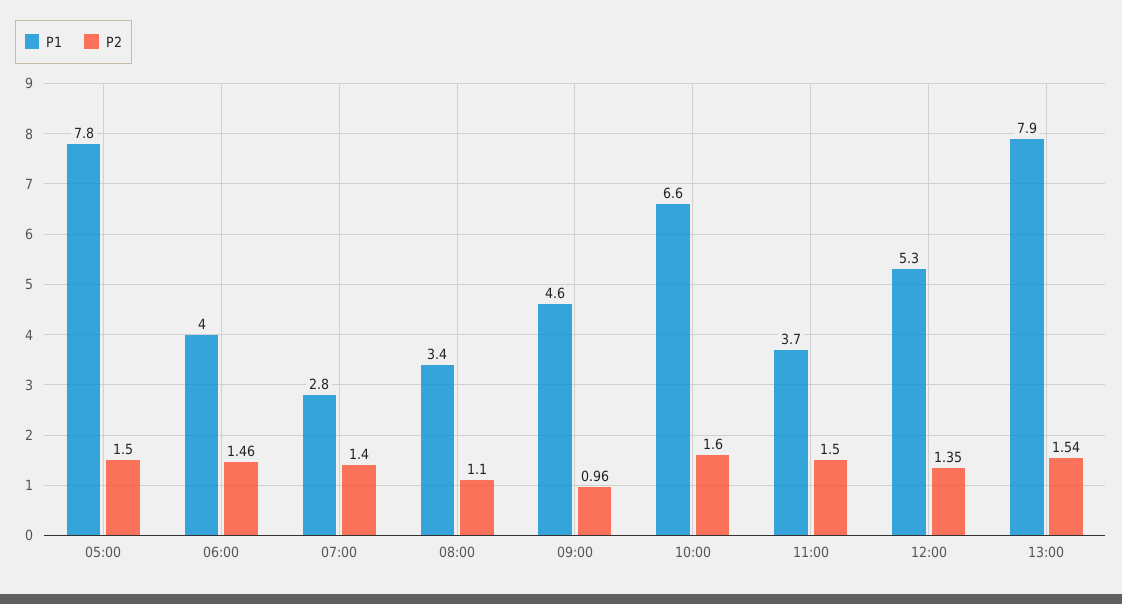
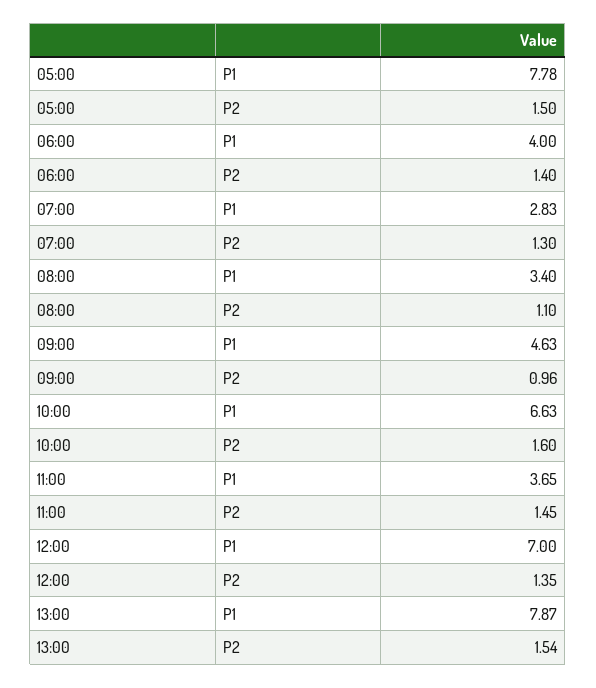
  {
    "P1": {
      "05:00": 7.78,
      "06:00": 4,
      "07:00": 2.83,
      "08:00": 3.4,
      "09:00": 4.63,
      "10:00": 6.63,
      "11:00": 3.65,
-     "12:00": 5.3,
+     "12:00": 7,
      "13:00": 7.87
    },
    "P2": {
      "05:00": 1.5,
-     "06:00": 1.46,
+     "06:00": 1.4,
-     "07:00": 1.4,
+     "07:00": 1.3,
      "08:00": 1.1,
      "09:00": 0.96,
      "10:00": 1.6,
-     "11:00": 1.5,
+     "11:00": 1.45,
      "12:00": 1.35,
      "13:00": 1.54
    }
  }

